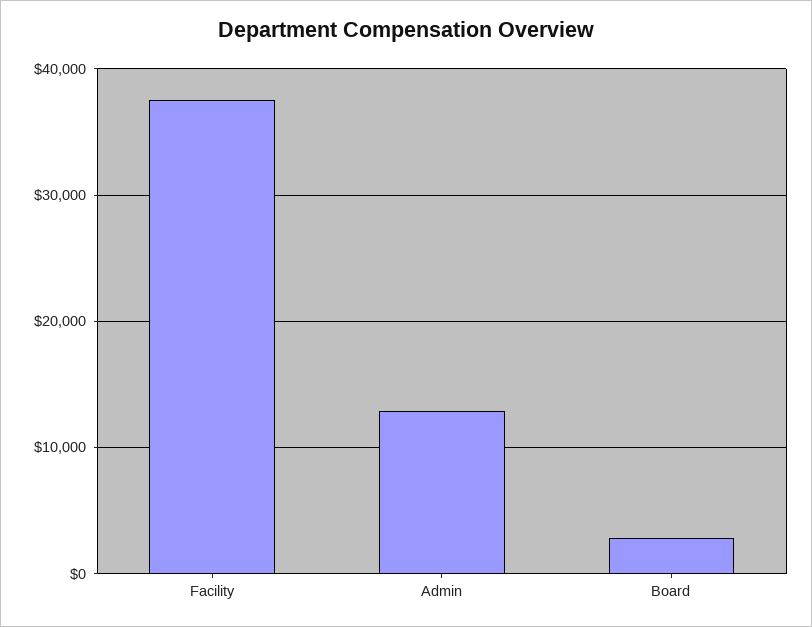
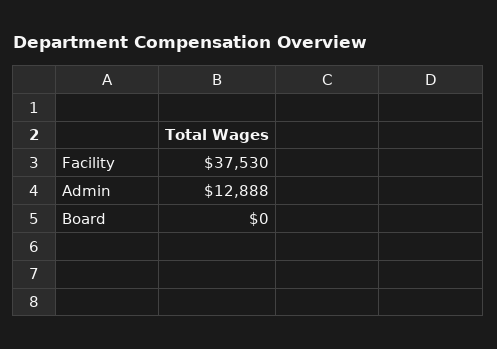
  {
    "Facility": 37530,
    "Admin": 12888,
-   "Board": 3000
+   "Board": 0
  }

